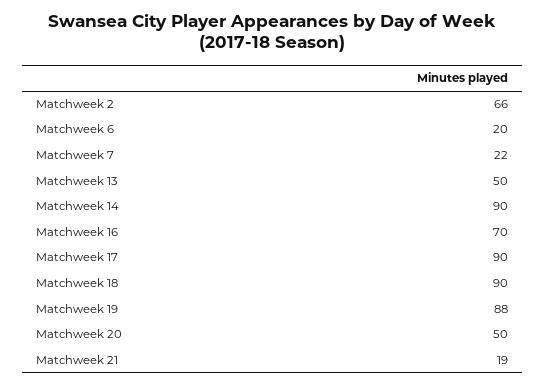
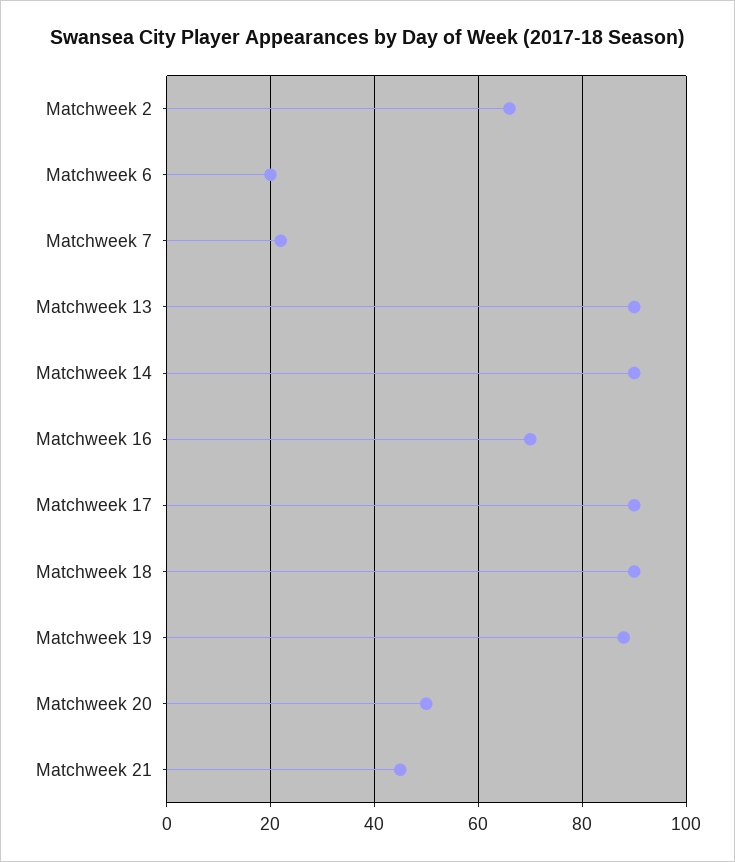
  {
    "Matchweek 2": 66,
    "Matchweek 6": 20,
    "Matchweek 7": 22,
-   "Matchweek 13": 50,
+   "Matchweek 13": 90,
    "Matchweek 14": 90,
    "Matchweek 16": 70,
    "Matchweek 17": 90,
    "Matchweek 18": 90,
    "Matchweek 19": 88,
    "Matchweek 20": 50,
-   "Matchweek 21": 19
+   "Matchweek 21": 45
  }

